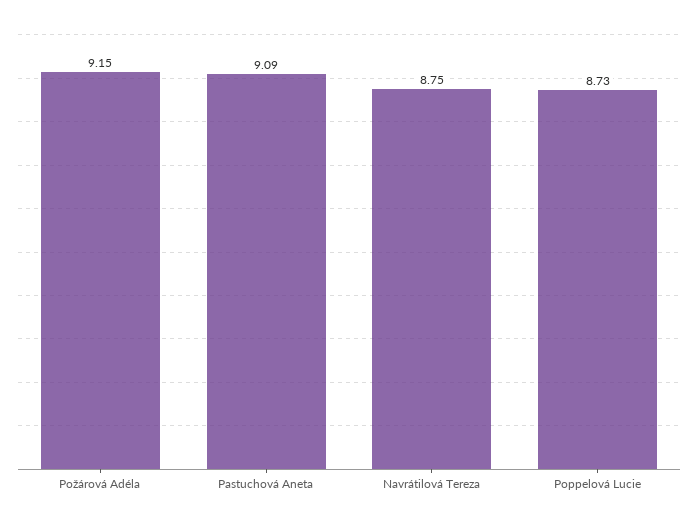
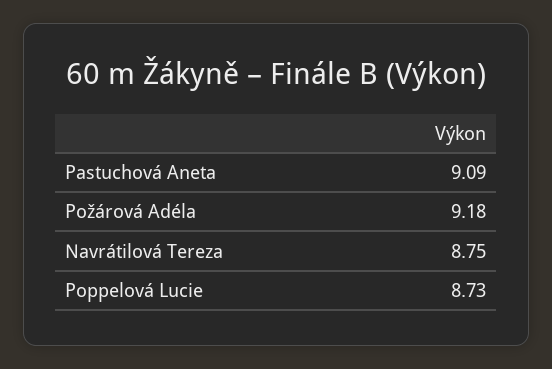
  {
-   "Požárová Adéla": 9.15,
+   "Požárová Adéla": 9.18,
    "Pastuchová Aneta": 9.09,
    "Navrátilová Tereza": 8.75,
    "Poppelová Lucie": 8.73
  }

